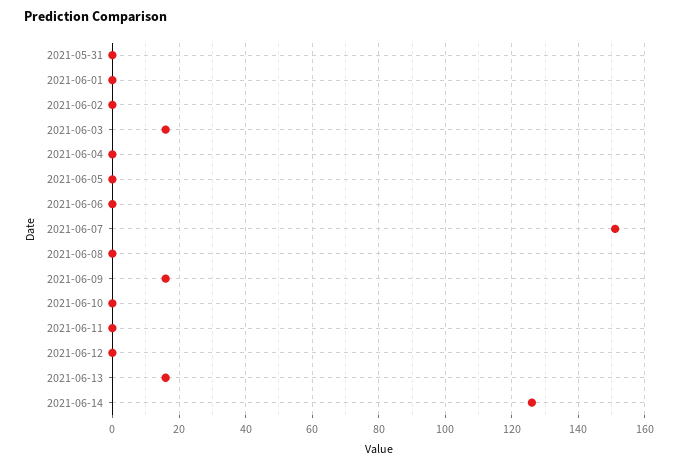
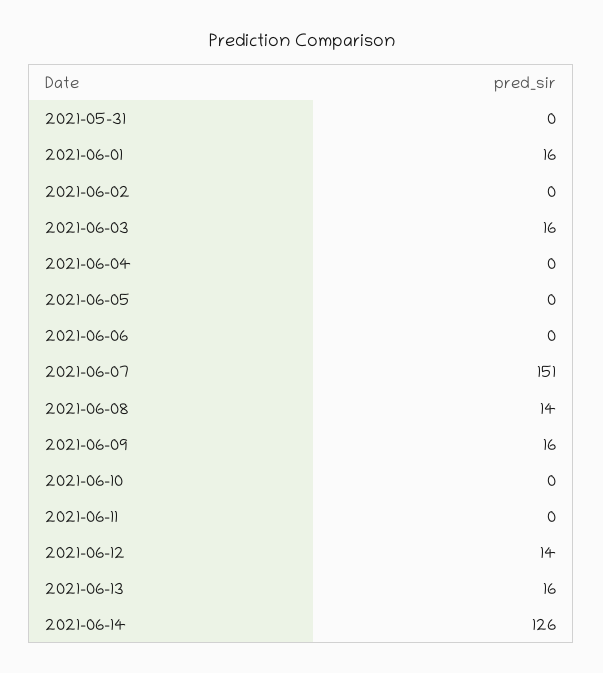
  {
    "2021-05-31": 0,
-   "2021-06-01": 0,
+   "2021-06-01": 16,
    "2021-06-02": 0,
    "2021-06-03": 16,
    "2021-06-04": 0,
    "2021-06-05": 0,
    "2021-06-06": 0,
    "2021-06-07": 151,
-   "2021-06-08": 0,
+   "2021-06-08": 14,
    "2021-06-09": 16,
    "2021-06-10": 0,
    "2021-06-11": 0,
-   "2021-06-12": 0,
+   "2021-06-12": 14,
    "2021-06-13": 16,
    "2021-06-14": 126
  }

